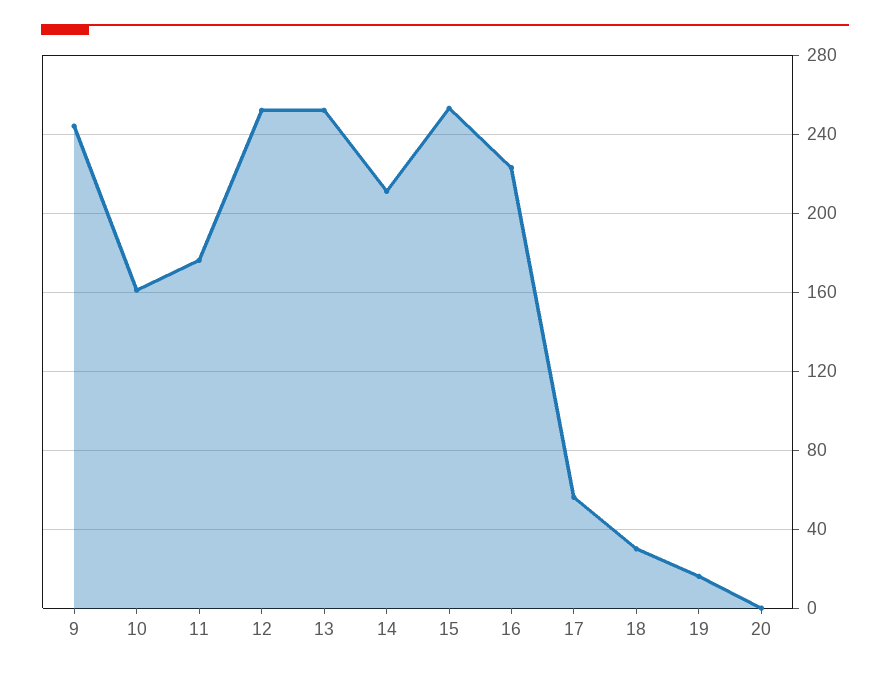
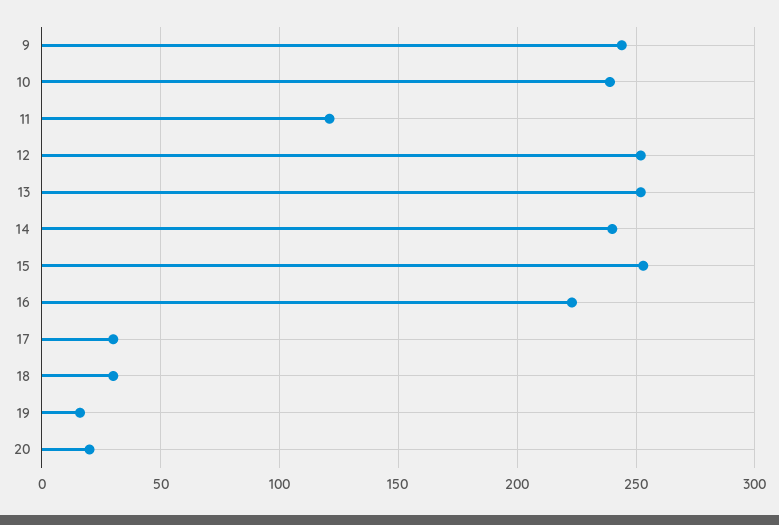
  {
    "9": 245,
-   "10": 160,
+   "10": 240,
-   "11": 175,
+   "11": 120,
    "12": 250,
    "13": 250,
-   "14": 210,
+   "14": 240,
    "15": 255,
    "16": 225,
-   "17": 55,
+   "17": 30,
    "18": 30,
    "19": 15,
-   "20": 0
+   "20": 20
  }

